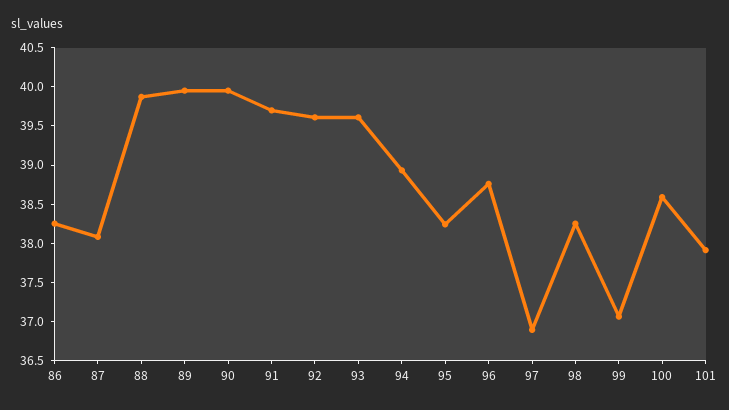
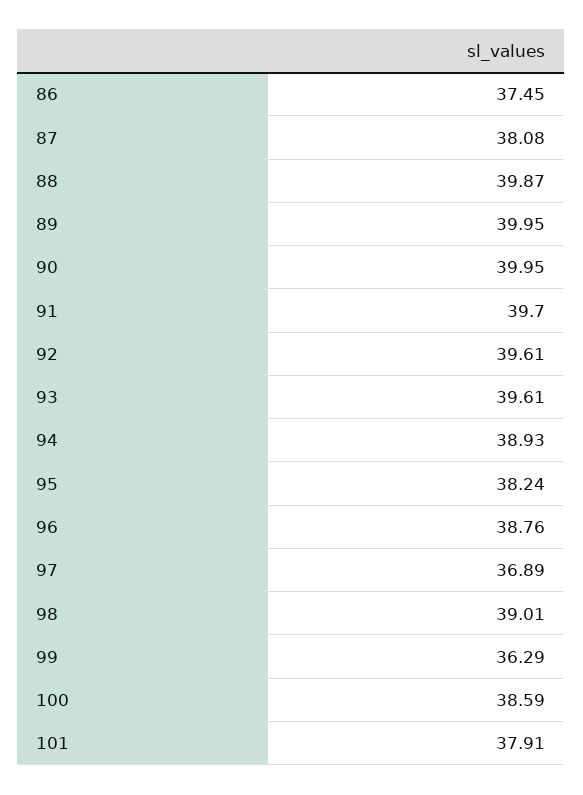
  {
-   "86": 38.25,
+   "86": 37.45,
    "87": 38.08,
    "88": 39.87,
    "89": 39.95,
    "90": 39.95,
    "91": 39.7,
    "92": 39.61,
    "93": 39.61,
    "94": 38.93,
    "95": 38.24,
    "96": 38.76,
    "97": 36.89,
-   "98": 38.25,
+   "98": 39.01,
-   "99": 37,
+   "99": 36.29,
    "100": 38.59,
    "101": 37.91
  }

